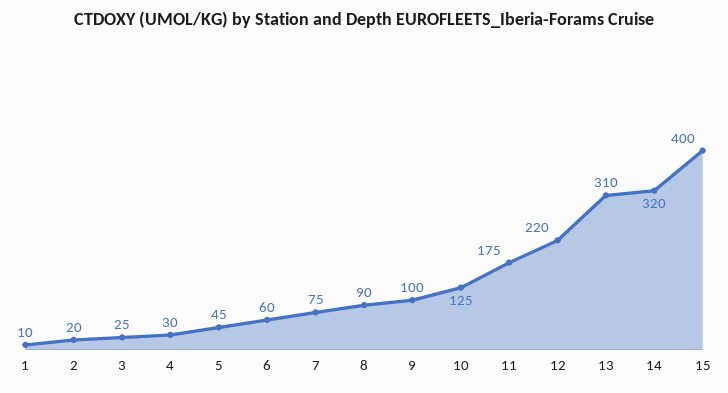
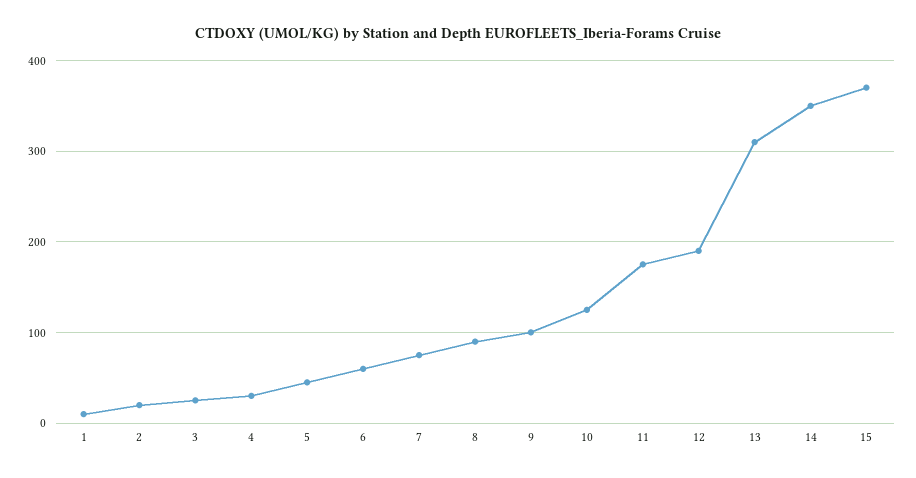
  {
    "1": 10,
    "2": 20,
    "3": 25,
    "4": 30,
    "5": 45,
    "6": 60,
    "7": 75,
    "8": 90,
    "9": 100,
    "10": 125,
    "11": 175,
-   "12": 220,
+   "12": 190,
    "13": 310,
-   "14": 320,
+   "14": 350,
-   "15": 400
+   "15": 370
  }

